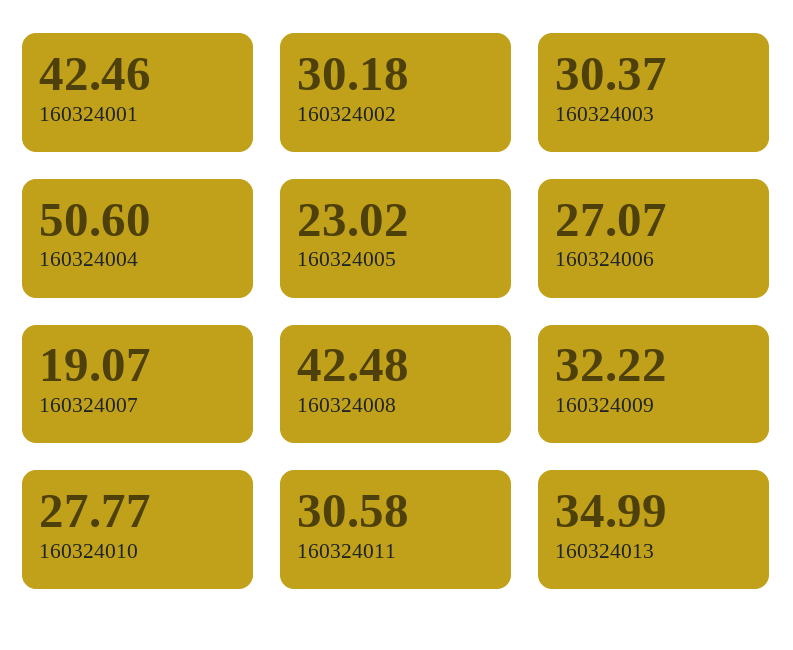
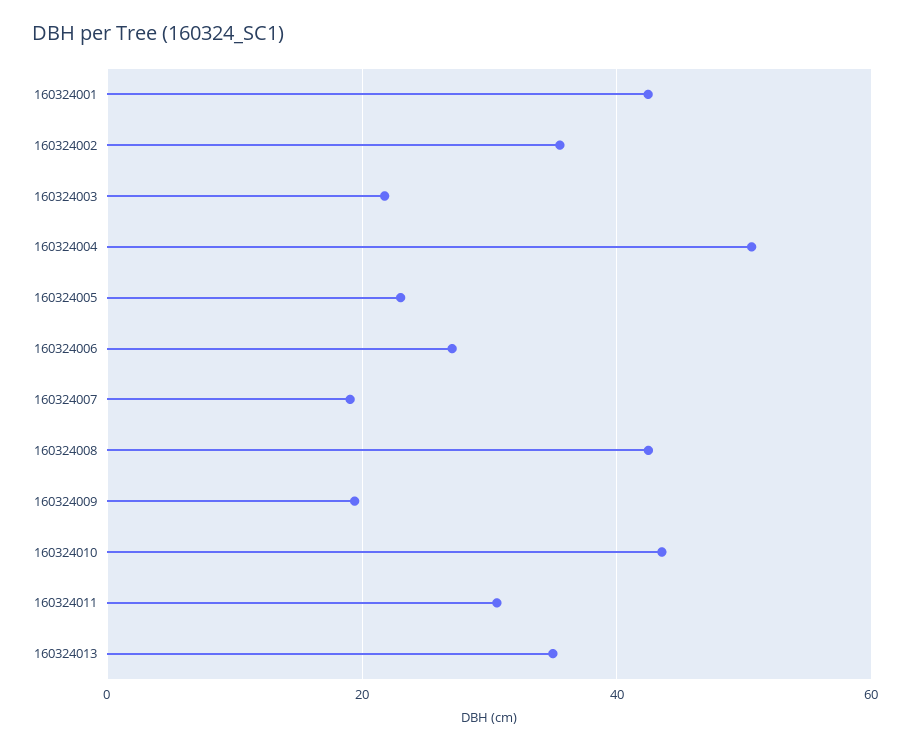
  {
    "160324001": 42.46,
-   "160324002": 30.18,
+   "160324002": 36,
-   "160324003": 30.37,
+   "160324003": 22,
    "160324004": 50.6,
    "160324005": 23.02,
    "160324006": 27.07,
    "160324007": 19.07,
    "160324008": 42.48,
-   "160324009": 32.22,
+   "160324009": 20,
-   "160324010": 27.77,
+   "160324010": 44,
    "160324011": 30.58,
    "160324013": 34.99
  }

